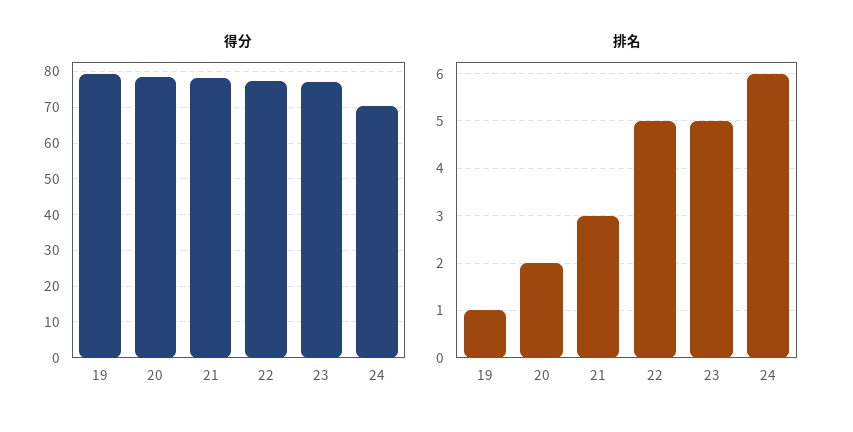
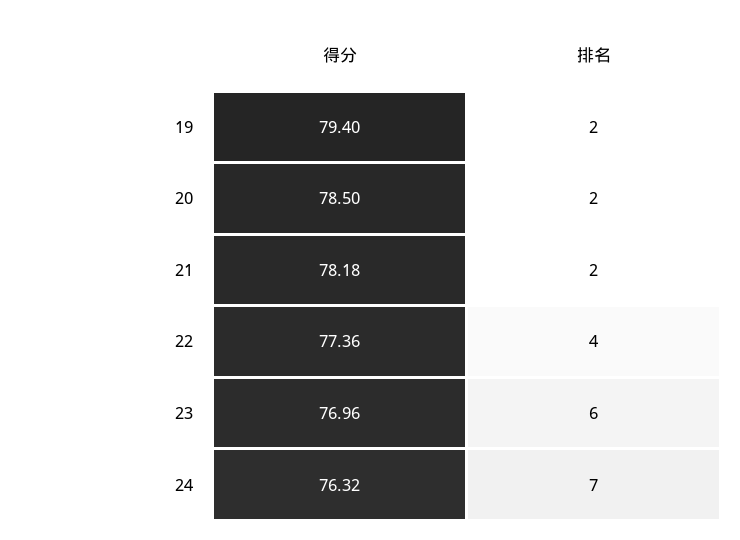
  {
    "得分": {
      "19": 79.4,
      "20": 78.5,
      "21": 78.18,
      "22": 77.36,
      "23": 76.96,
-     "24": 70
+     "24": 76.32
    },
    "排名": {
-     "19": 1,
+     "19": 2,
      "20": 2,
-     "21": 3,
+     "21": 2,
-     "22": 5,
+     "22": 4,
-     "23": 5,
+     "23": 6,
-     "24": 6
+     "24": 7
    }
  }

